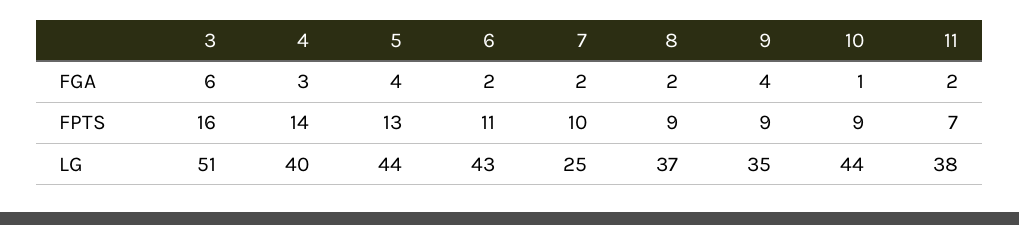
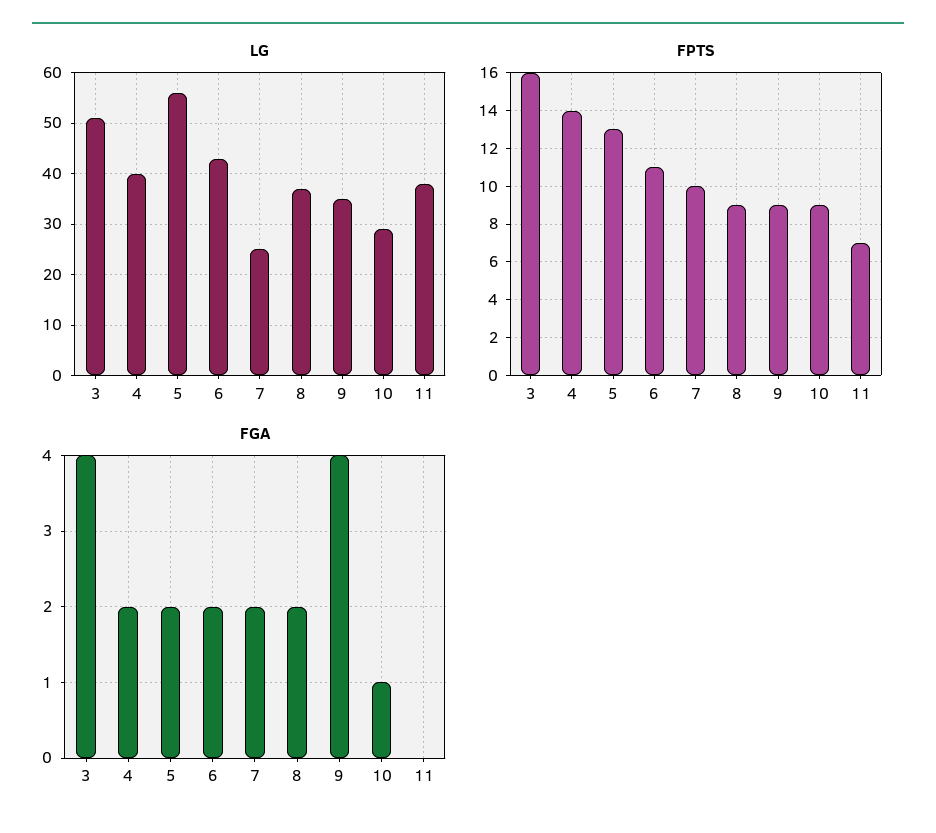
  {
    "FGA": {
-     "3": 6,
+     "3": 4,
-     "4": 3,
+     "4": 2,
-     "5": 4,
+     "5": 2,
      "6": 2,
      "7": 2,
      "8": 2,
      "9": 4,
      "10": 1,
-     "11": 2
+     "11": 0
    },
    "FPTS": {
      "3": 16,
      "4": 14,
      "5": 13,
      "6": 11,
      "7": 10,
      "8": 9,
      "9": 9,
      "10": 9,
      "11": 7
    },
    "LG": {
      "3": 51,
      "4": 40,
-     "5": 44,
+     "5": 55,
      "6": 43,
      "7": 25,
      "8": 37,
      "9": 35,
-     "10": 44,
+     "10": 30,
      "11": 38
    }
  }

